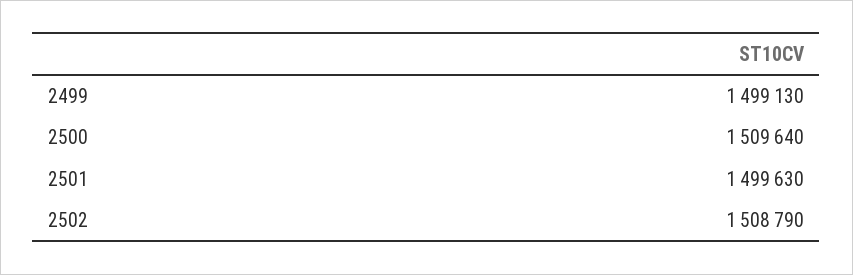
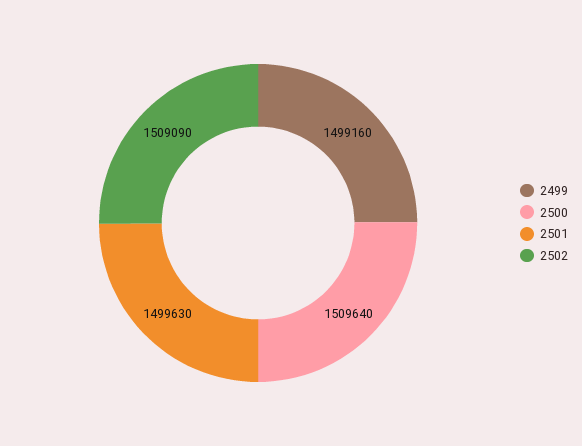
  {
-   "2499": 1499130,
+   "2499": 1499160,
    "2500": 1509640,
    "2501": 1499630,
-   "2502": 1508790
+   "2502": 1509090
  }

